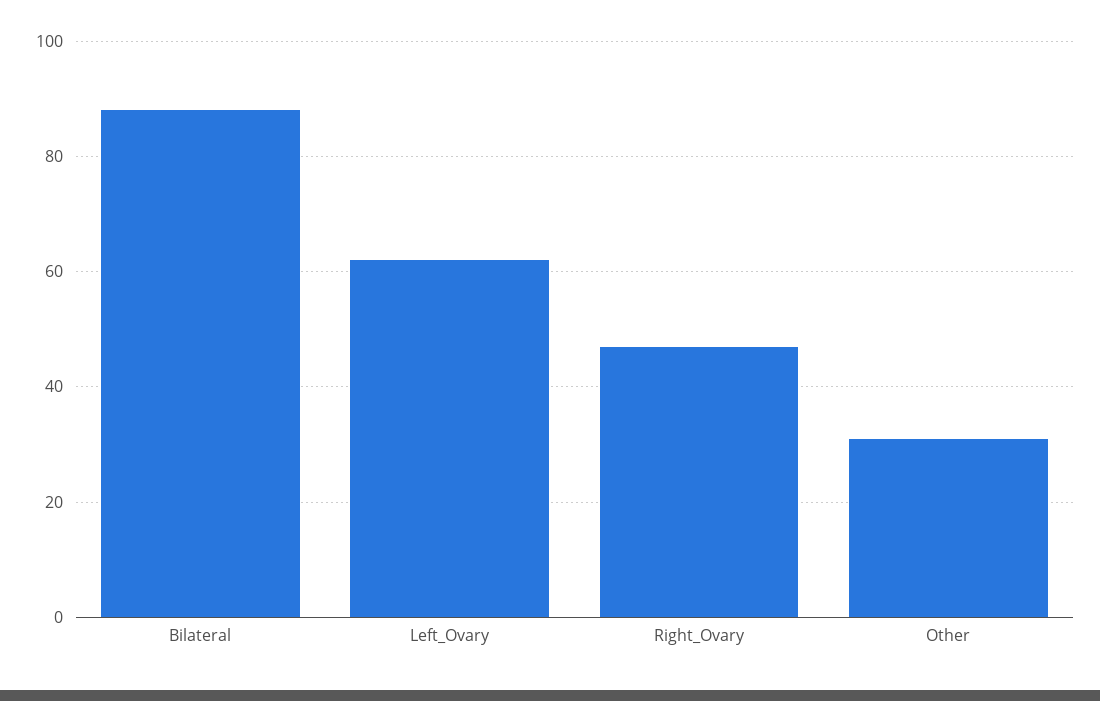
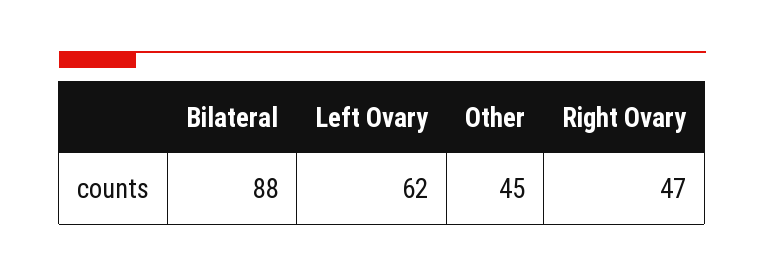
  {
    "Bilateral": 88,
    "Left_Ovary": 62,
    "Right_Ovary": 47,
-   "Other": 30
+   "Other": 45
  }

